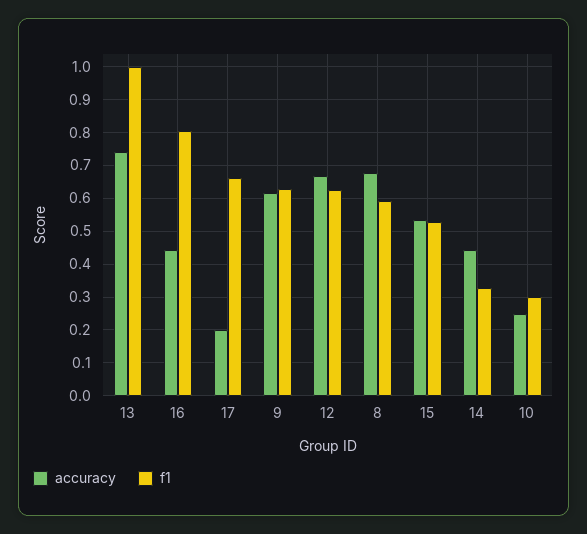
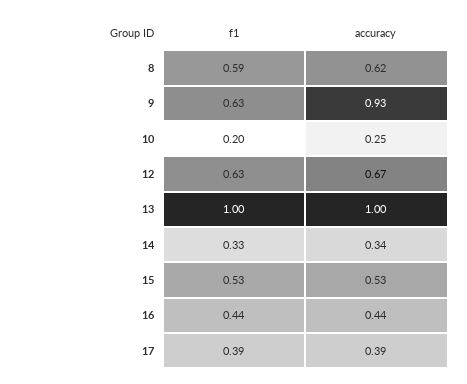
  {
    "accuracy": {
-     "13": 0.74,
+     "13": 1,
      "16": 0.44,
-     "17": 0.2,
+     "17": 0.39,
-     "9": 0.62,
+     "9": 0.93,
      "12": 0.67,
-     "8": 0.68,
+     "8": 0.62,
      "15": 0.53,
-     "14": 0.44,
+     "14": 0.34,
      "10": 0.25
    },
    "f1": {
      "13": 1,
-     "16": 0.8,
+     "16": 0.44,
-     "17": 0.66,
+     "17": 0.39,
      "9": 0.63,
      "12": 0.63,
      "8": 0.59,
      "15": 0.53,
      "14": 0.33,
-     "10": 0.3
+     "10": 0.2
    }
  }

